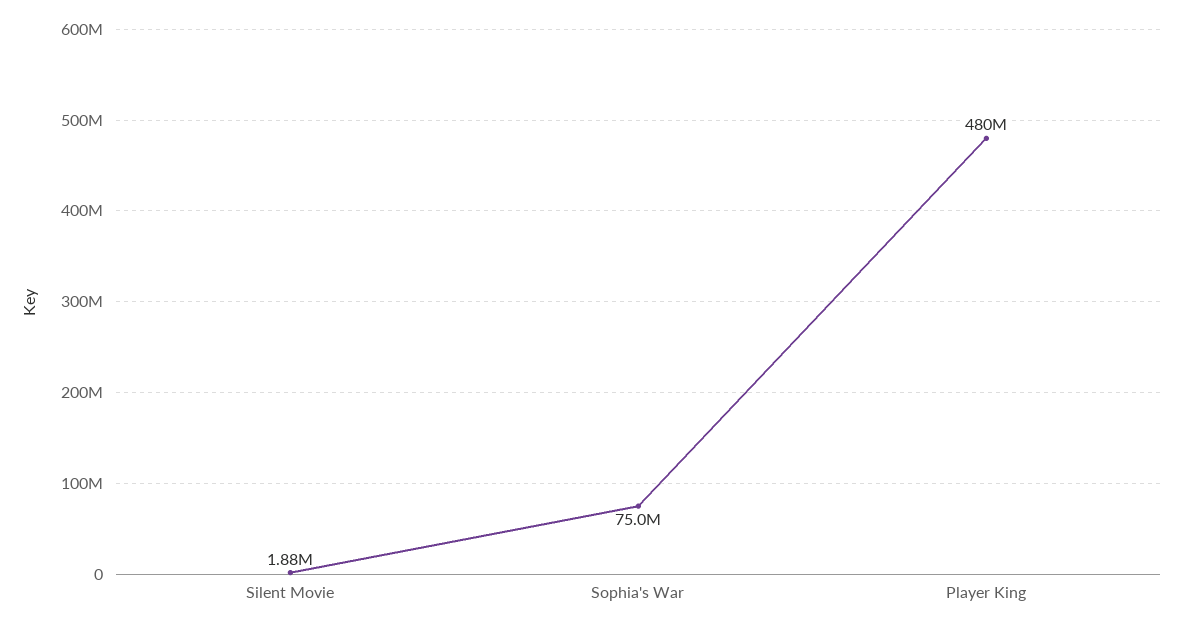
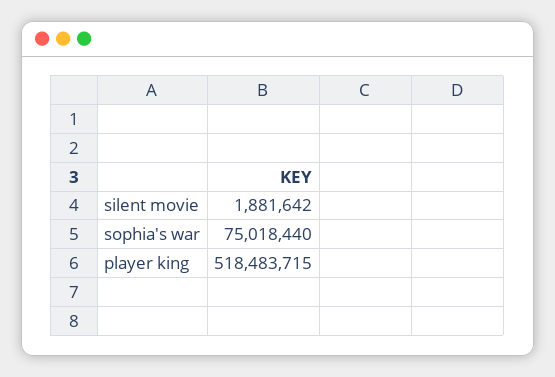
  {
    "Silent Movie": 1881642,
    "Sophia's War": 75018440,
-   "Player King": 480000000
+   "Player King": 518483715
  }

